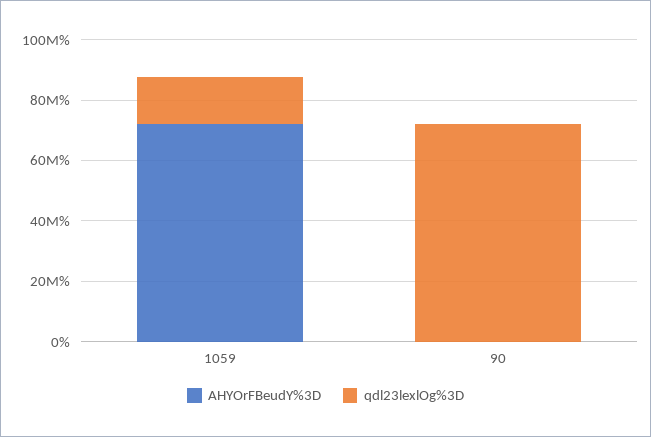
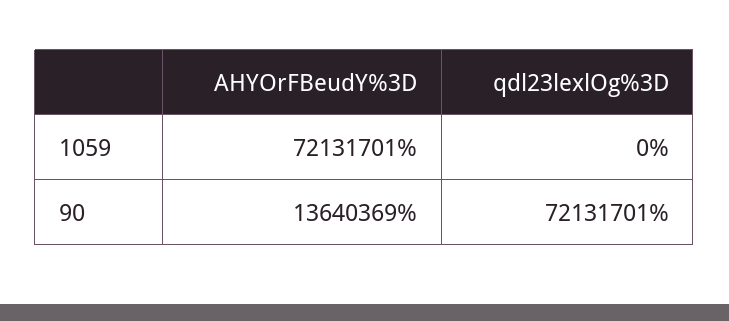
  {
    "AHYOrFBeudY%3D": {
      "1059": 72131701,
-     "90": 0
+     "90": 13640369
    },
    "qdl23lexlOg%3D": {
-     "1059": 15000000,
+     "1059": 0,
      "90": 72131701
    }
  }

